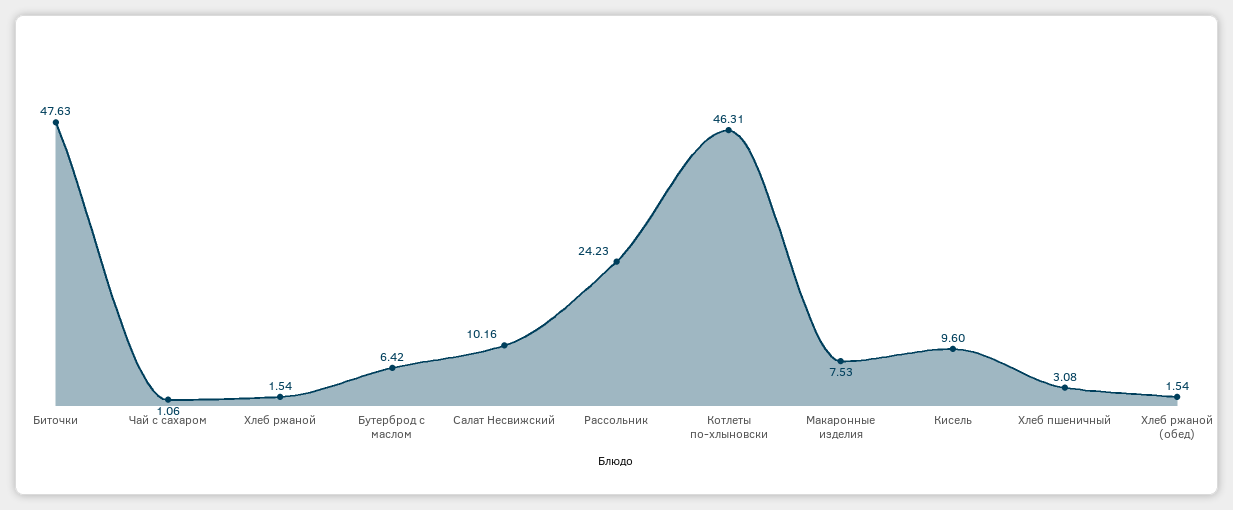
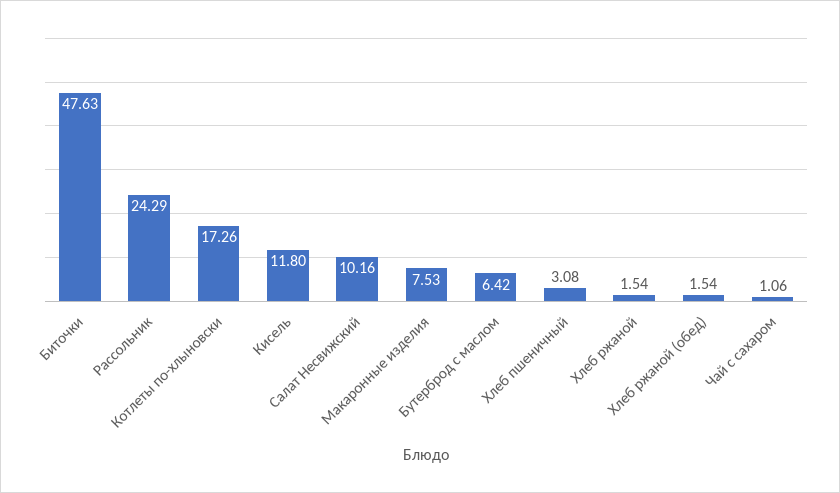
  {
    "Биточки": 47.63,
    "Чай с сахаром": 1.06,
    "Хлеб ржаной": 1.54,
    "Бутерброд с маслом": 6.42,
    "Салат Несвижский": 10.16,
-   "Рассольник": 24.23,
+   "Рассольник": 24.29,
-   "Котлеты по-хлыновски": 46.31,
+   "Котлеты по-хлыновски": 17.26,
    "Макаронные изделия": 7.53,
-   "Кисель": 9.6,
+   "Кисель": 11.8,
    "Хлеб пшеничный": 3.08,
    "Хлеб ржаной (обед)": 1.54
  }

